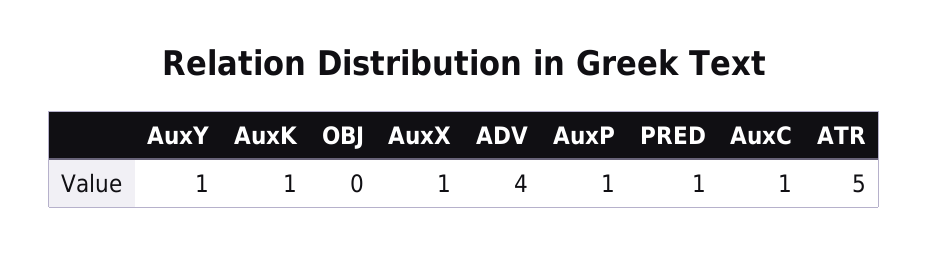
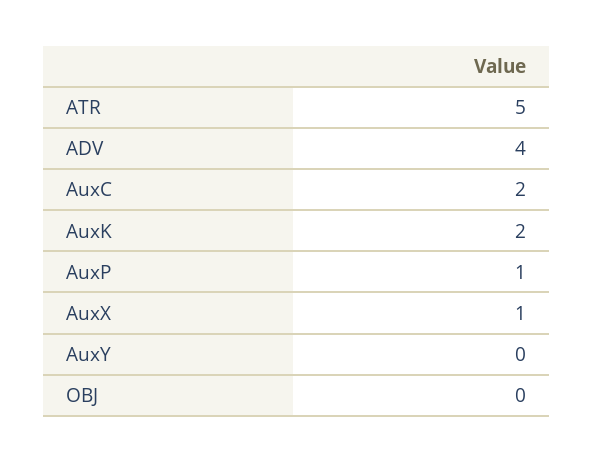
  {
-   "AuxY": 1,
+   "AuxY": 0,
-   "AuxK": 1,
+   "AuxK": 2,
    "OBJ": 0,
    "AuxX": 1,
    "ADV": 4,
    "AuxP": 1,
-   "PRED": 1,
-   "AuxC": 1,
+   "AuxC": 2,
    "ATR": 5
  }

